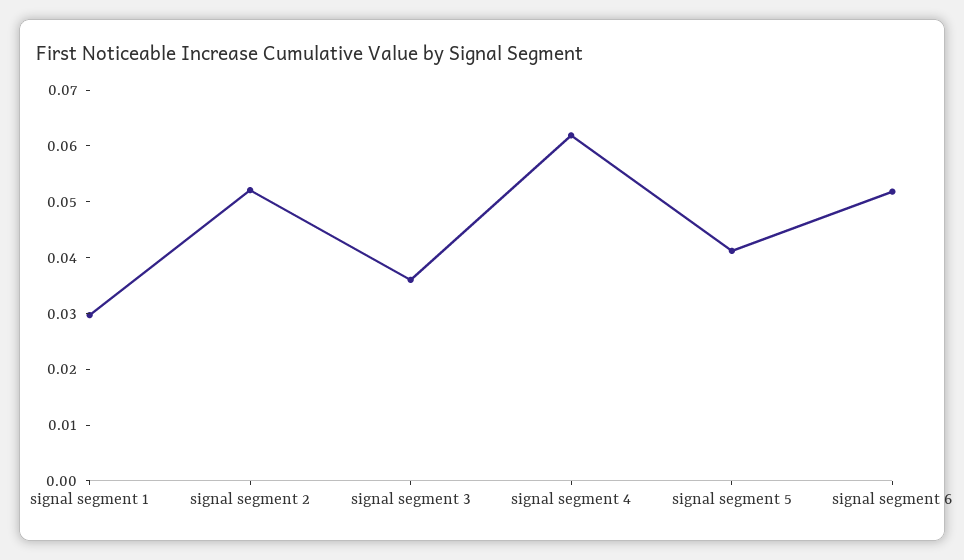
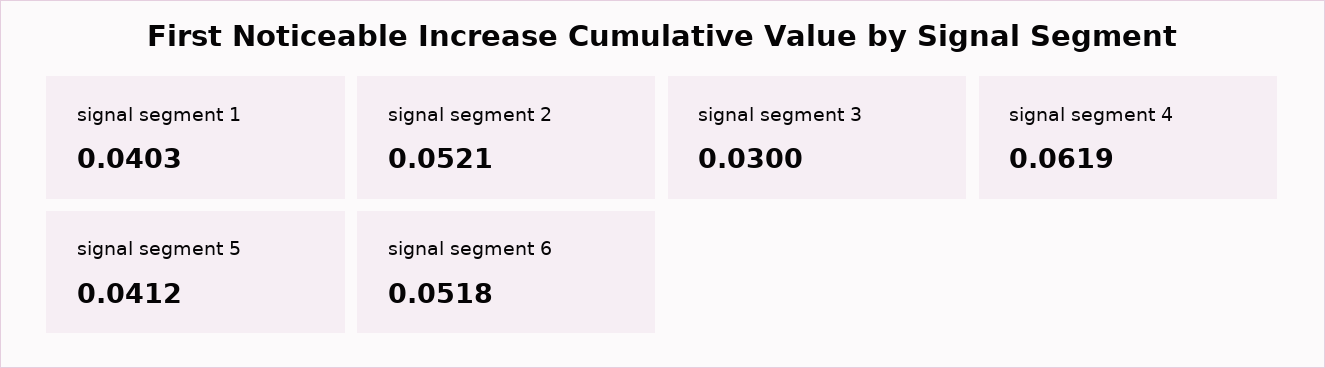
  {
-   "signal segment 1": 0.03,
+   "signal segment 1": 0.0403,
    "signal segment 2": 0.0521,
-   "signal segment 3": 0.036,
+   "signal segment 3": 0.03,
    "signal segment 4": 0.0619,
    "signal segment 5": 0.0412,
    "signal segment 6": 0.0518
  }

